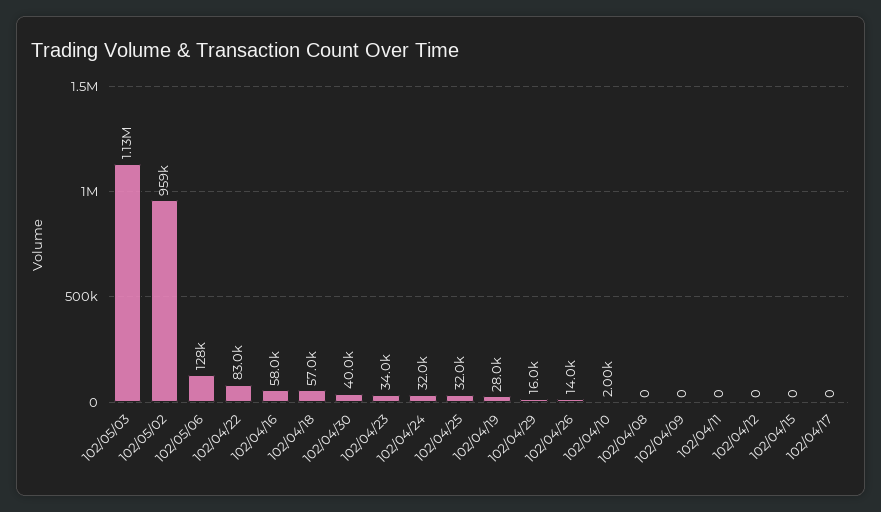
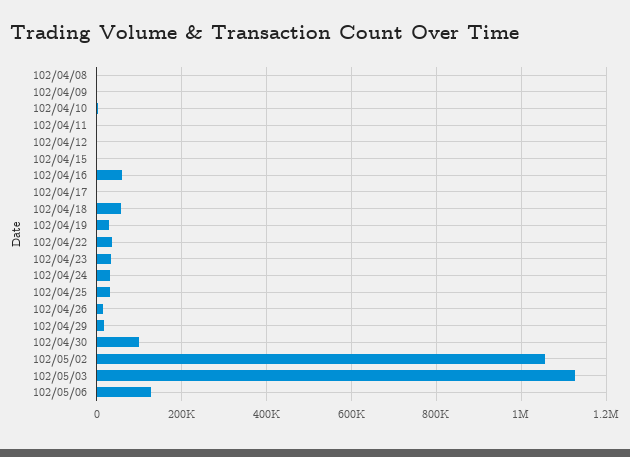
  {
    "102/05/03": 1130000,
-   "102/05/02": 959000,
+   "102/05/02": 1060000,
    "102/05/06": 128000,
-   "102/04/22": 83000,
+   "102/04/22": 40000,
    "102/04/16": 58000,
    "102/04/18": 57000,
-   "102/04/30": 40000,
+   "102/04/30": 100000,
    "102/04/23": 34000,
    "102/04/24": 32000,
    "102/04/25": 32000,
    "102/04/19": 28000,
    "102/04/29": 16000,
    "102/04/26": 14000,
    "102/04/10": 2000,
    "102/04/08": 0,
    "102/04/09": 0,
    "102/04/11": 0,
    "102/04/12": 0,
    "102/04/15": 0,
    "102/04/17": 0
  }

